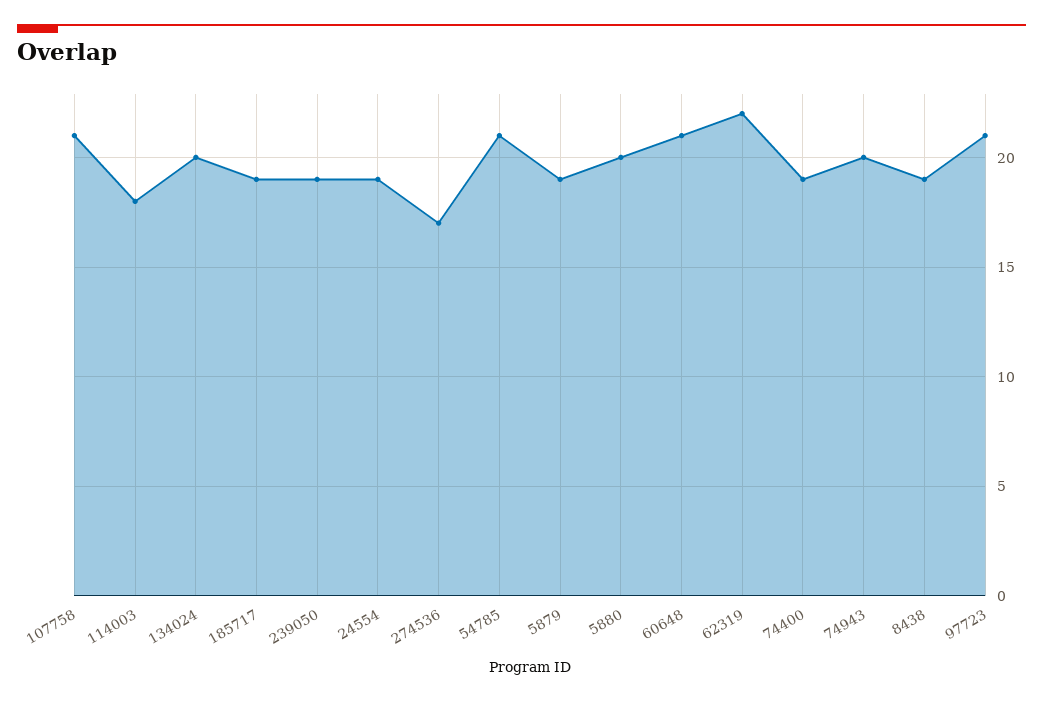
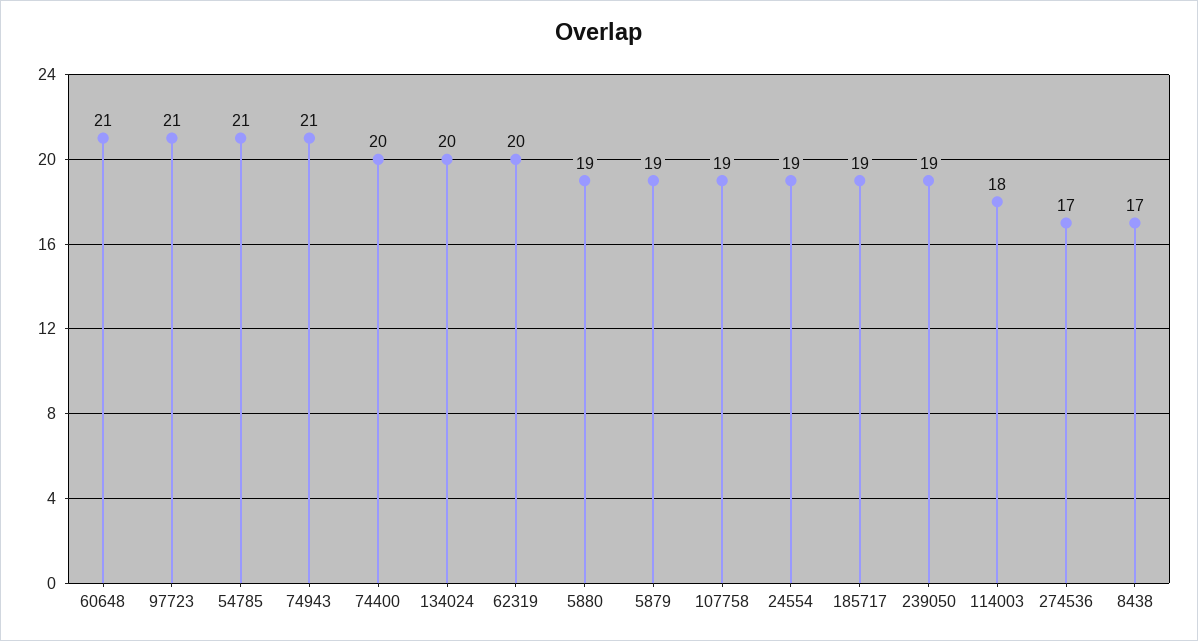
  {
-   "107758": 21,
+   "107758": 19,
    "114003": 18,
    "134024": 20,
    "185717": 19,
    "239050": 19,
    "24554": 19,
    "274536": 17,
    "54785": 21,
    "5879": 19,
-   "5880": 20,
+   "5880": 19,
    "60648": 21,
-   "62319": 22,
+   "62319": 20,
-   "74400": 19,
+   "74400": 20,
-   "74943": 20,
+   "74943": 21,
-   "8438": 19,
+   "8438": 17,
    "97723": 21
  }

